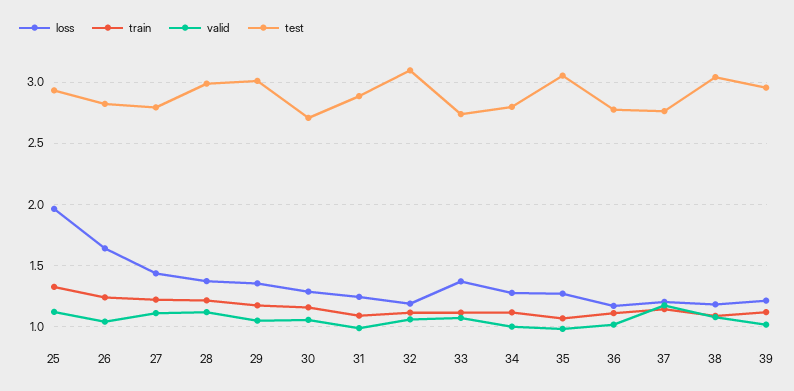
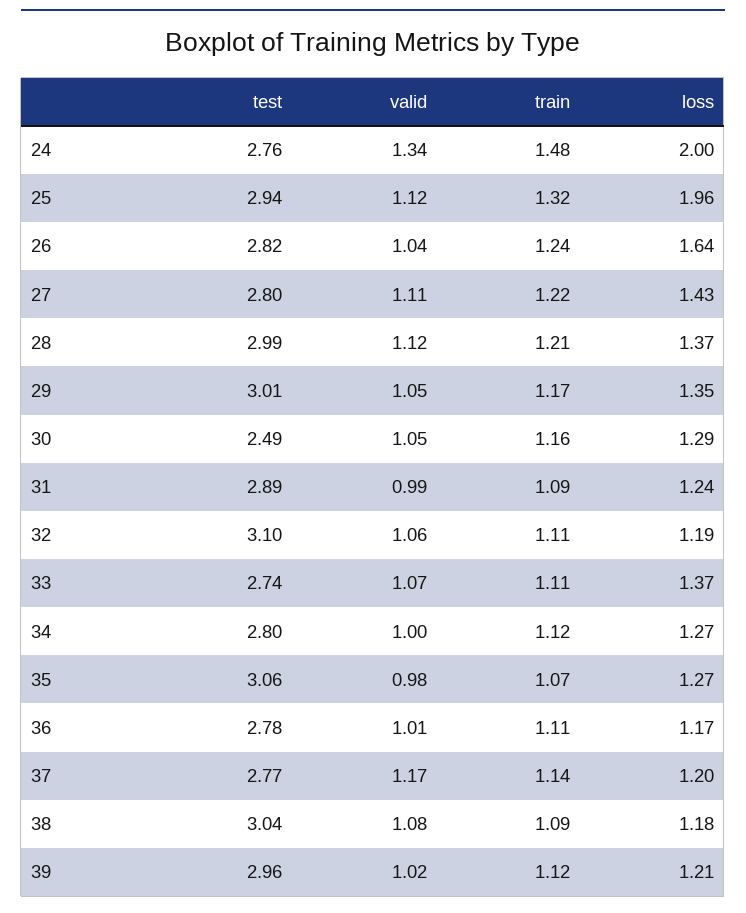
  {
    "loss": {
      "25": 1.96,
      "26": 1.64,
      "27": 1.43,
      "28": 1.37,
      "29": 1.35,
      "30": 1.29,
      "31": 1.24,
      "32": 1.19,
      "33": 1.37,
      "34": 1.27,
      "35": 1.27,
      "36": 1.17,
      "37": 1.2,
      "38": 1.18,
-     "39": 1.21
+     "39": 1.21,
+     "24": 2
    },
    "train": {
      "25": 1.32,
      "26": 1.24,
      "27": 1.22,
      "28": 1.21,
      "29": 1.17,
      "30": 1.16,
      "31": 1.09,
      "32": 1.11,
      "33": 1.11,
      "34": 1.12,
      "35": 1.07,
      "36": 1.11,
      "37": 1.14,
      "38": 1.09,
-     "39": 1.12
+     "39": 1.12,
+     "24": 1.48
    },
    "valid": {
      "25": 1.12,
      "26": 1.04,
      "27": 1.11,
      "28": 1.12,
      "29": 1.05,
      "30": 1.05,
      "31": 0.99,
      "32": 1.06,
      "33": 1.07,
      "34": 1,
      "35": 0.98,
      "36": 1.01,
      "37": 1.17,
      "38": 1.08,
-     "39": 1.02
+     "39": 1.02,
+     "24": 1.34
    },
    "test": {
      "25": 2.94,
      "26": 2.82,
      "27": 2.8,
      "28": 2.99,
      "29": 3.01,
-     "30": 2.7,
+     "30": 2.49,
      "31": 2.89,
      "32": 3.1,
      "33": 2.74,
      "34": 2.8,
      "35": 3.06,
      "36": 2.78,
      "37": 2.77,
      "38": 3.04,
-     "39": 2.96
+     "39": 2.96,
+     "24": 2.76
    }
  }

